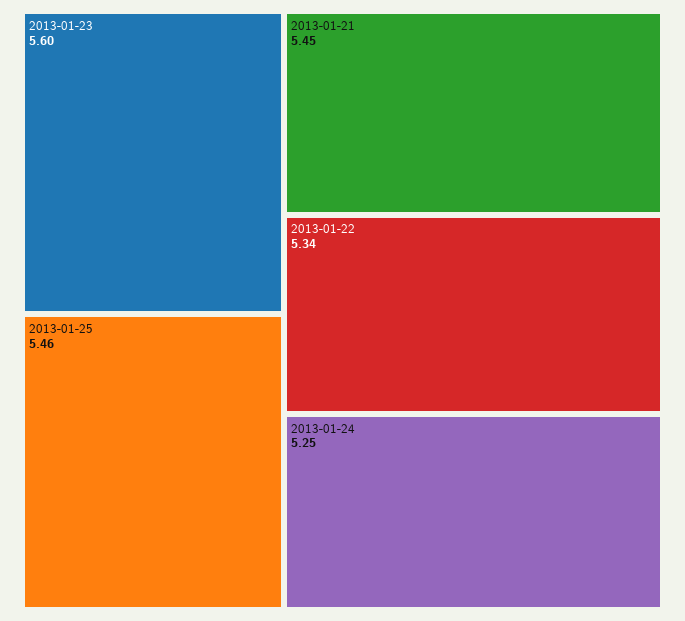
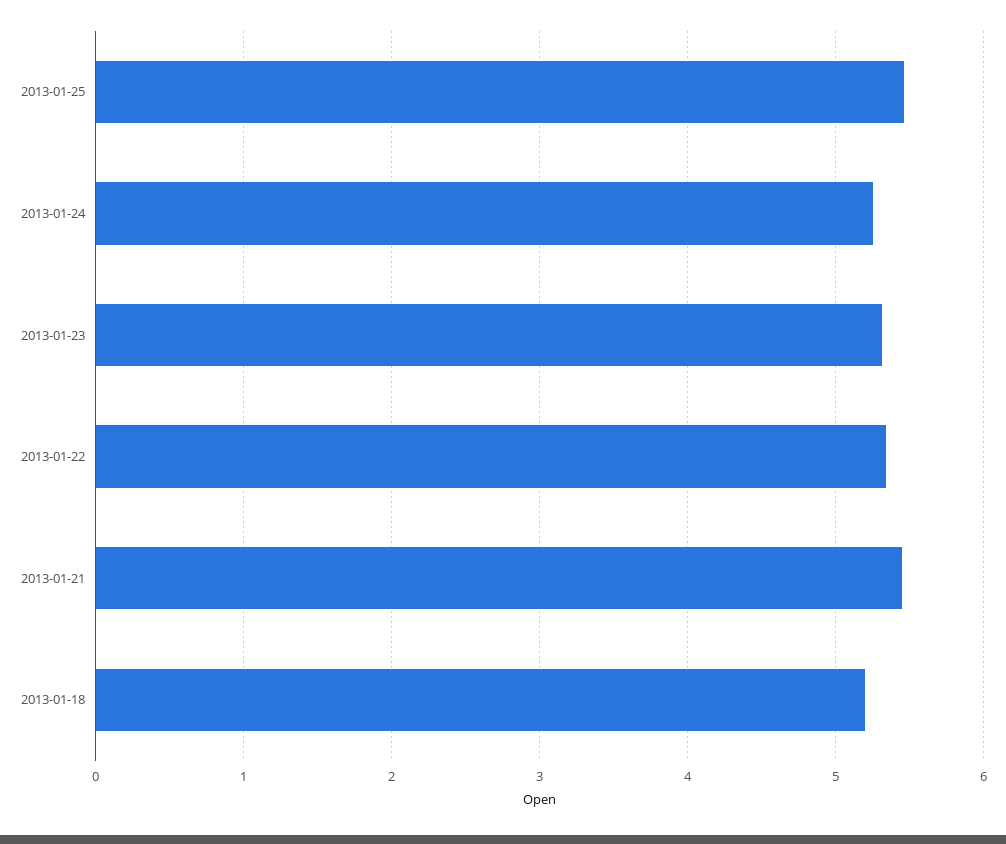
  {
-   "2013-01-23": 5.6,
+   "2013-01-23": 5.3,
    "2013-01-25": 5.46,
    "2013-01-21": 5.45,
    "2013-01-22": 5.34,
-   "2013-01-24": 5.25
+   "2013-01-24": 5.25,
+   "2013-01-18": 5.2
  }

